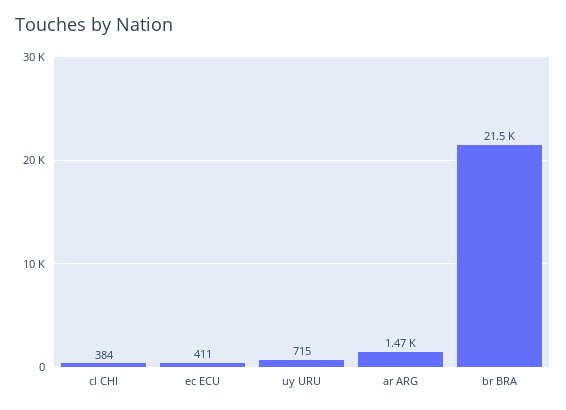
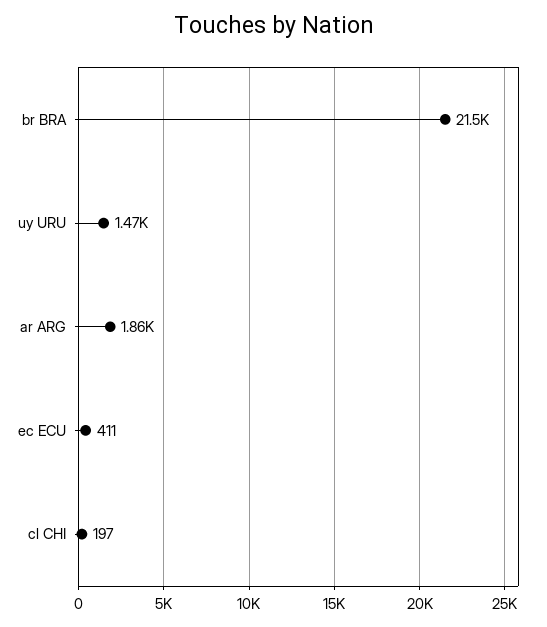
  {
-   "cl CHI": 384,
+   "cl CHI": 197,
    "ec ECU": 411,
-   "uy URU": 715,
+   "uy URU": 1470,
-   "ar ARG": 1470,
+   "ar ARG": 1860,
    "br BRA": 21500
  }

